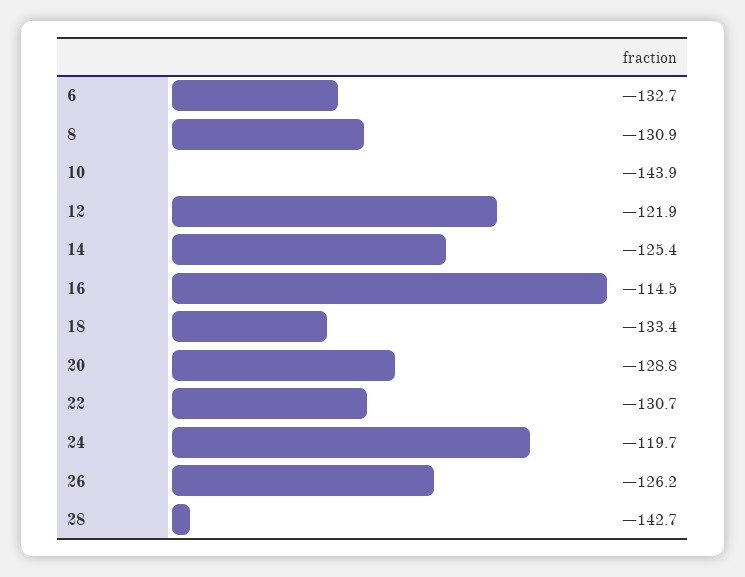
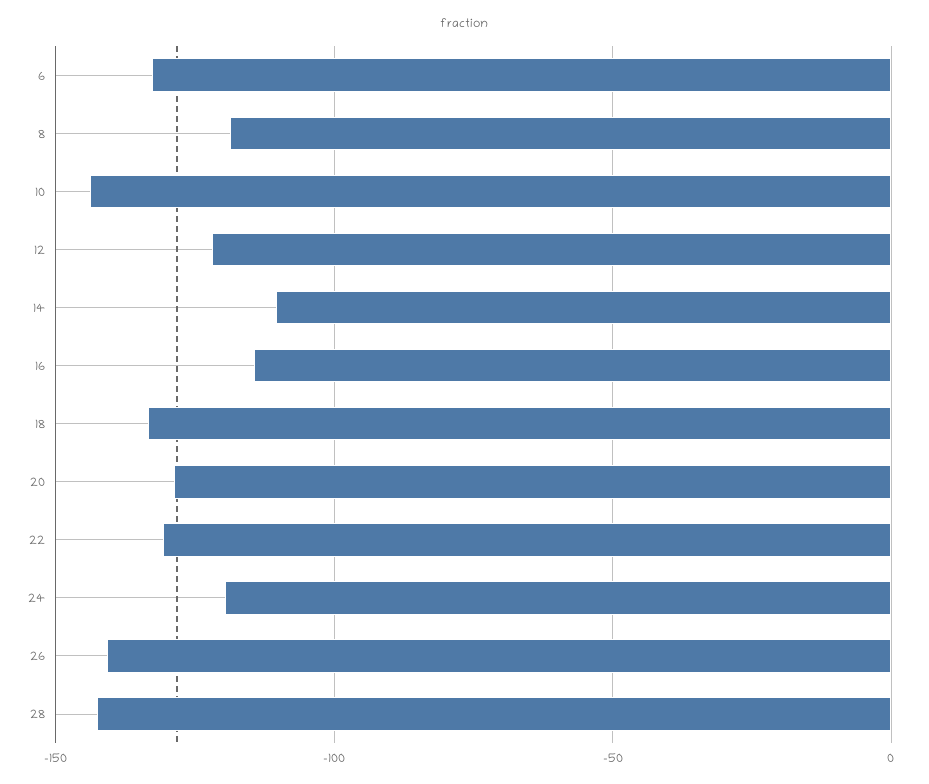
  {
    "6": -132.7,
-   "8": -130.9,
+   "8": -120,
    "10": -143.9,
    "12": -121.9,
-   "14": -125.4,
+   "14": -110,
    "16": -114.5,
    "18": -133.4,
    "20": -128.8,
    "22": -130.7,
    "24": -119.7,
-   "26": -126.2,
+   "26": -140,
    "28": -142.7
  }

